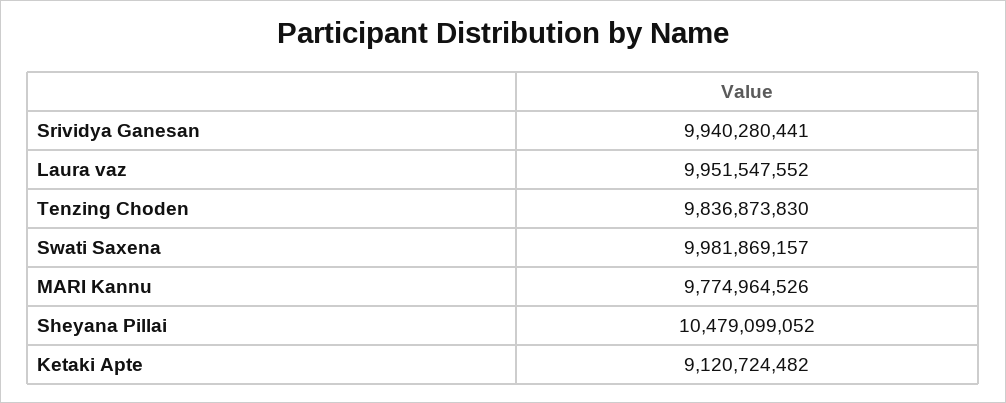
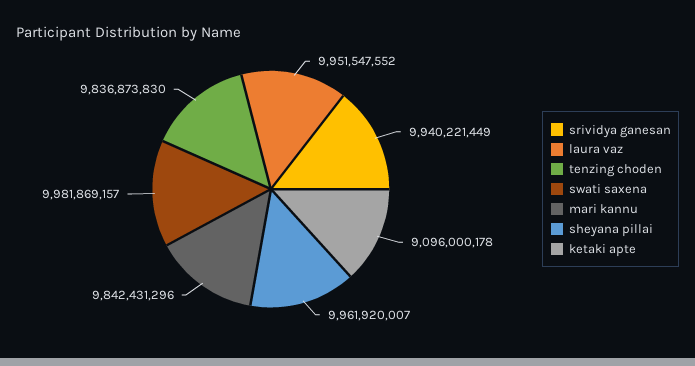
  {
-   "Srividya Ganesan": 9940280441,
+   "Srividya Ganesan": 9940221449,
    "Laura vaz": 9951547552,
    "Tenzing Choden": 9836873830,
    "Swati Saxena": 9981869157,
-   "MARI Kannu": 9774964526,
+   "MARI Kannu": 9842431296,
-   "Sheyana Pillai": 10479099052,
+   "Sheyana Pillai": 9961920007,
-   "Ketaki Apte": 9120724482
+   "Ketaki Apte": 9096000178
  }

